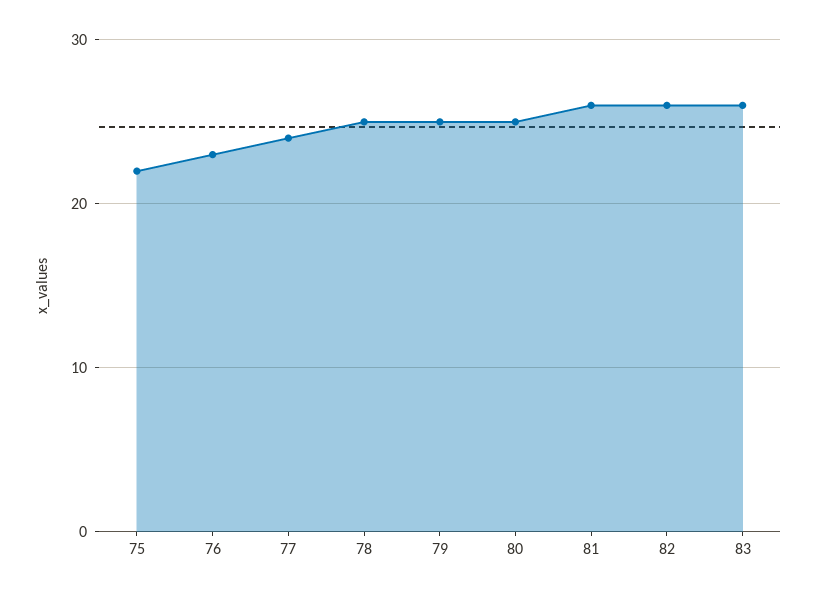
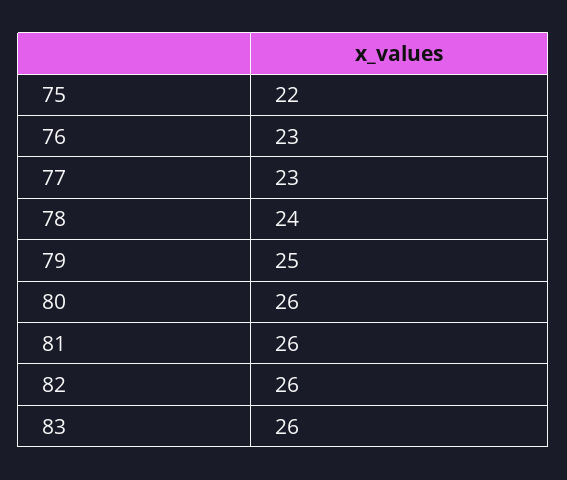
  {
    "75": 22,
    "76": 23,
-   "77": 24,
+   "77": 23,
-   "78": 25,
+   "78": 24,
    "79": 25,
-   "80": 25,
+   "80": 26,
    "81": 26,
    "82": 26,
    "83": 26
  }

